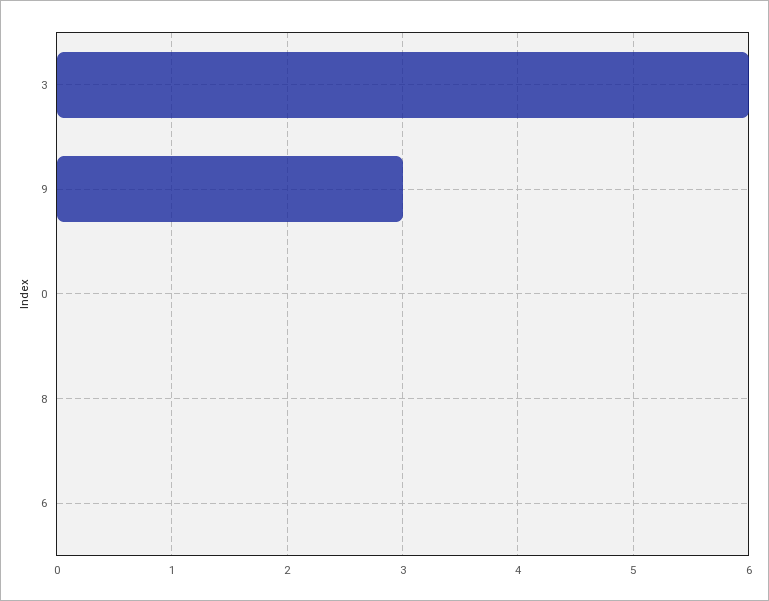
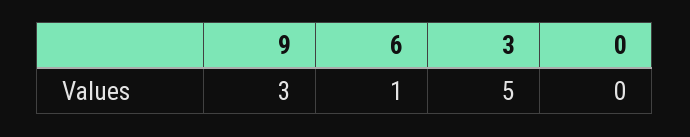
  {
-   "3": 6,
+   "3": 5,
    "9": 3,
    "0": 0,
-   "8": 0,
-   "6": 0
+   "6": 1
  }

